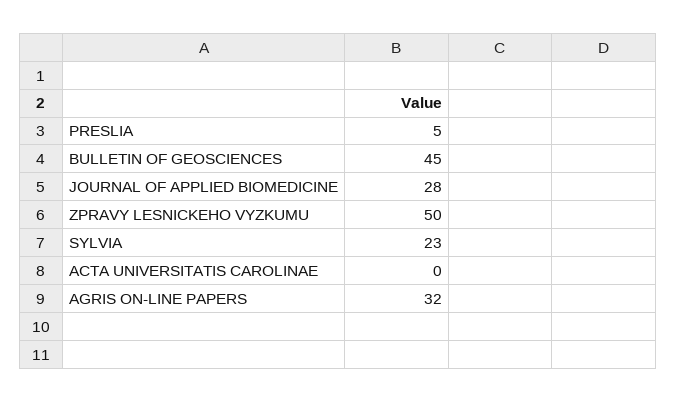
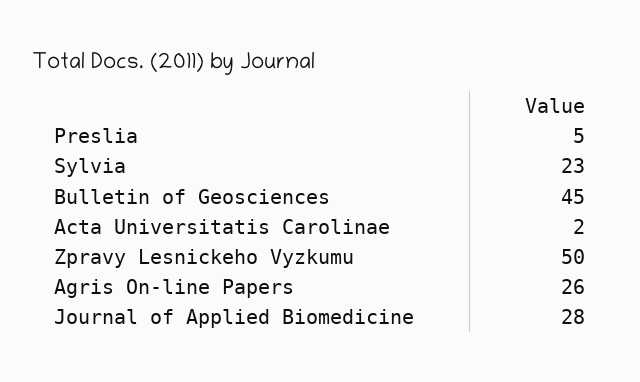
  {
    "PRESLIA": 5,
    "BULLETIN OF GEOSCIENCES": 45,
    "JOURNAL OF APPLIED BIOMEDICINE": 28,
    "ZPRAVY LESNICKEHO VYZKUMU": 50,
    "SYLVIA": 23,
-   "ACTA UNIVERSITATIS CAROLINAE": 0,
+   "ACTA UNIVERSITATIS CAROLINAE": 2,
-   "AGRIS ON-LINE PAPERS": 32
+   "AGRIS ON-LINE PAPERS": 26
  }

